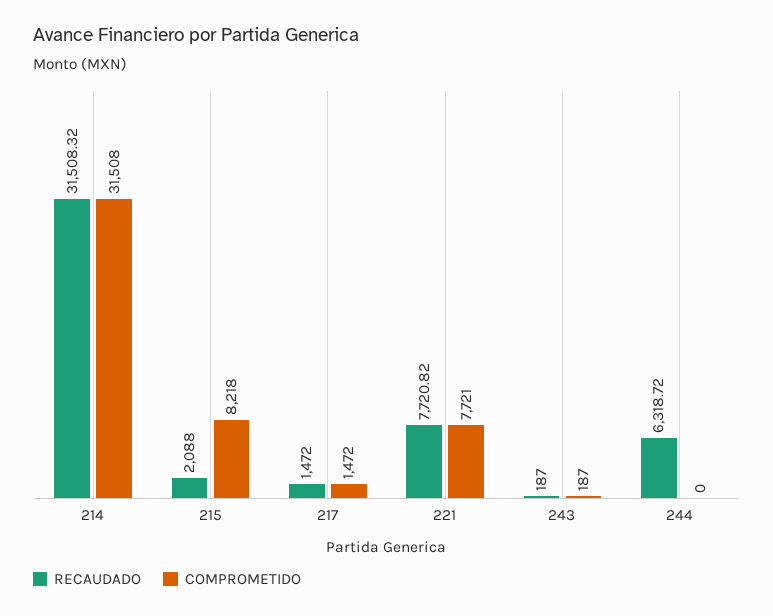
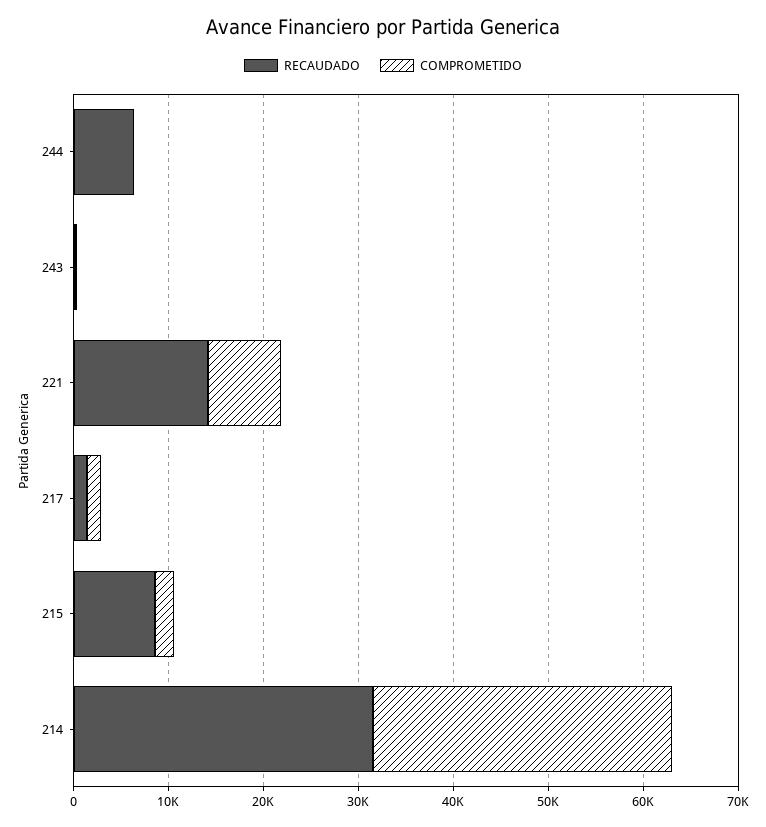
  {
    "RECAUDADO": {
      "214": 31508.32,
-     "215": 2088,
+     "215": 8000,
      "217": 1472,
-     "221": 7720.82,
+     "221": 14000,
      "243": 187,
      "244": 6318.72
    },
    "COMPROMETIDO": {
      "214": 31508,
-     "215": 8218,
+     "215": 2000,
      "217": 1472,
      "221": 7721,
      "243": 187,
      "244": 0
    }
  }

